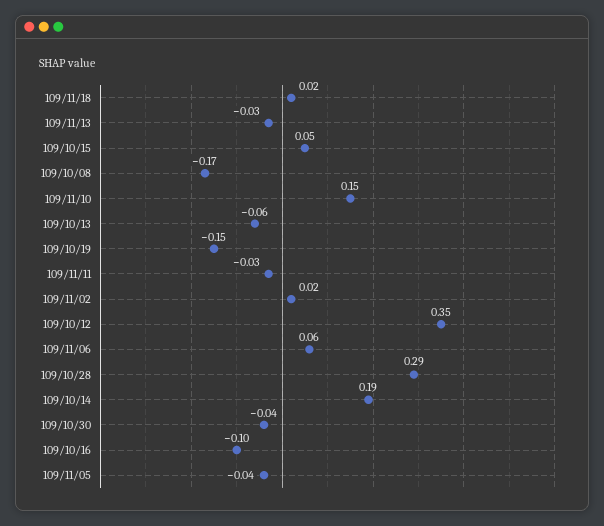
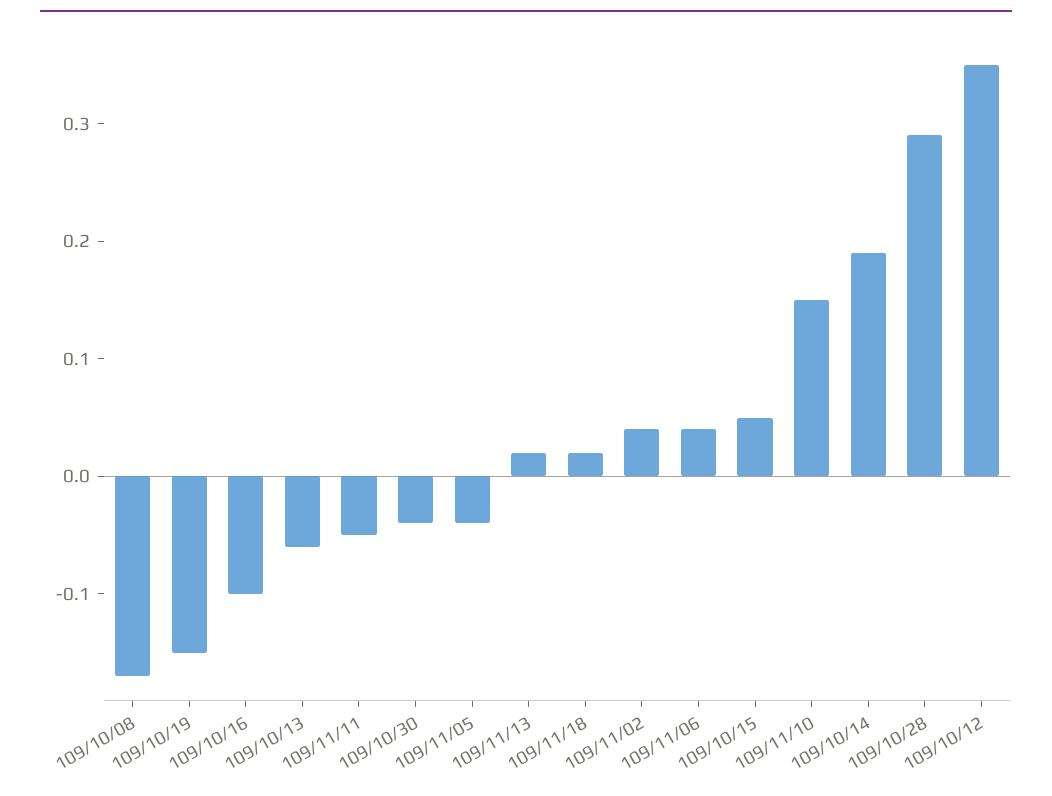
  {
    "109/11/18": 0.02,
-   "109/11/13": -0.03,
+   "109/11/13": 0.02,
    "109/10/15": 0.05,
    "109/10/08": -0.17,
    "109/11/10": 0.15,
    "109/10/13": -0.06,
    "109/10/19": -0.15,
-   "109/11/11": -0.03,
+   "109/11/11": -0.05,
-   "109/11/02": 0.02,
+   "109/11/02": 0.04,
    "109/10/12": 0.35,
-   "109/11/06": 0.06,
+   "109/11/06": 0.04,
    "109/10/28": 0.29,
    "109/10/14": 0.19,
    "109/10/30": -0.04,
    "109/10/16": -0.1,
    "109/11/05": -0.04
  }

